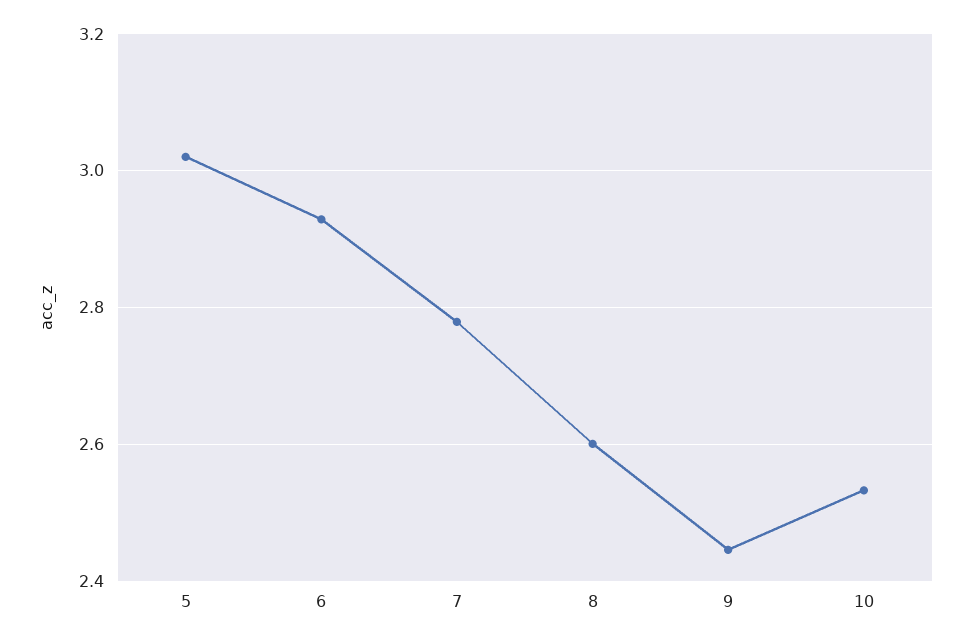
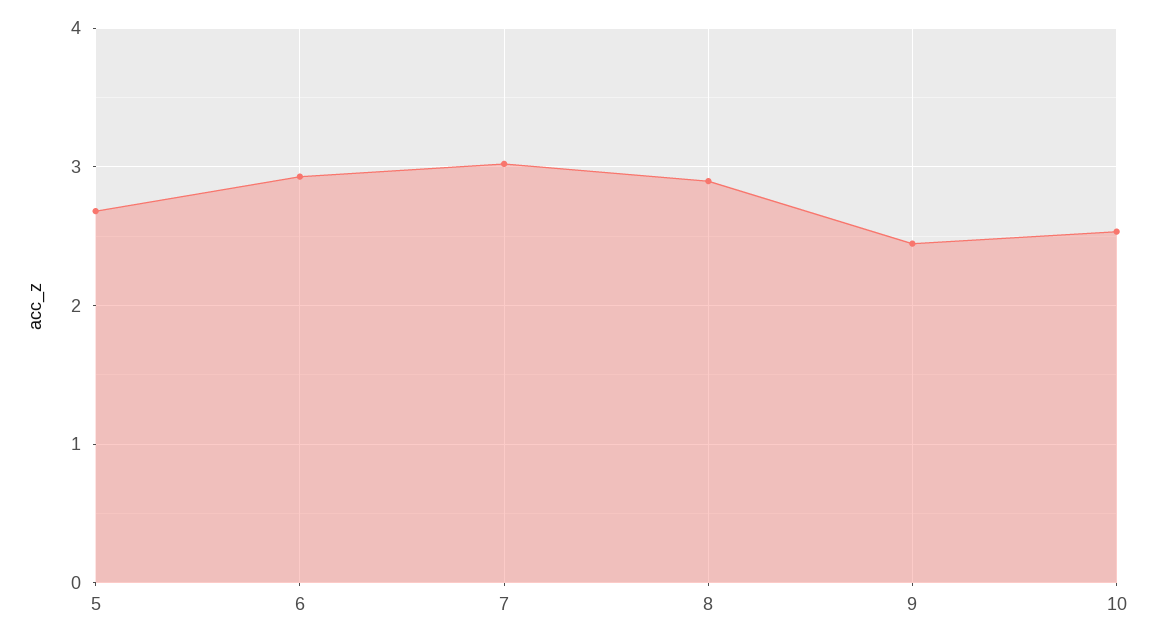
  {
-   "5": 3.02,
+   "5": 2.7,
    "6": 2.92,
-   "7": 2.78,
+   "7": 3,
-   "8": 2.6,
+   "8": 2.9,
    "9": 2.44,
    "10": 2.54
  }

